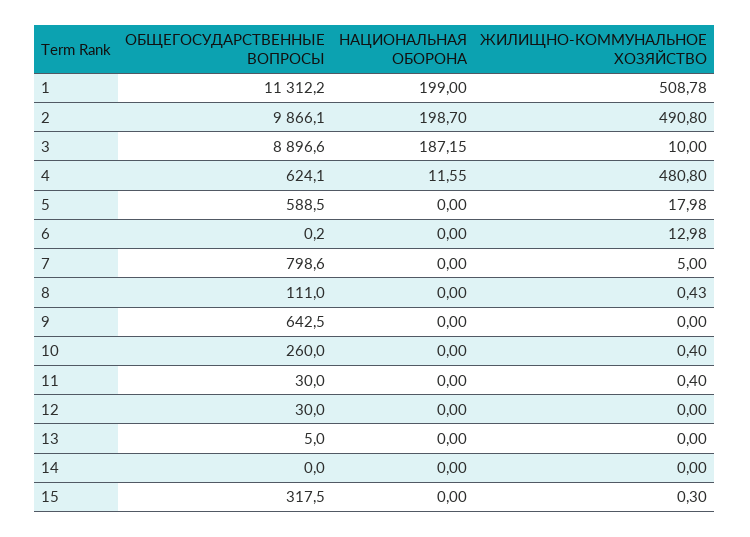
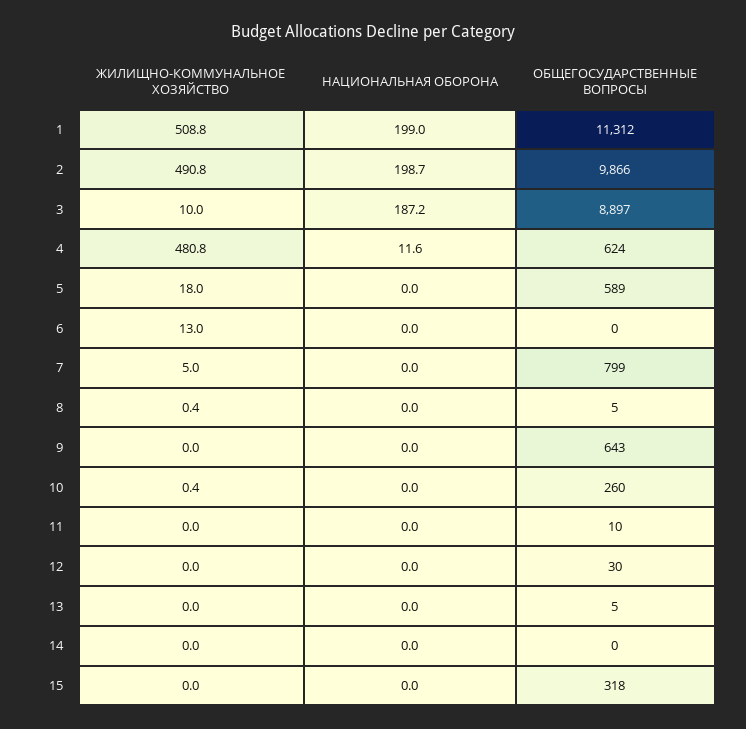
  {
    "ОБЩЕГОСУДАРСТВЕННЫЕ ВОПРОСЫ": {
      "1": 11312.2,
      "2": 9866.1,
      "3": 8896.6,
      "4": 624.1,
      "5": 588.5,
      "6": 0.2,
      "7": 798.6,
-     "8": 111,
+     "8": 5,
      "9": 642.5,
      "10": 260,
-     "11": 30,
+     "11": 10,
      "12": 30,
      "13": 5,
      "14": 0,
      "15": 317.5
    },
    "НАЦИОНАЛЬНАЯ ОБОРОНА": {
      "1": 199,
      "2": 198.7,
      "3": 187.15,
      "4": 11.55,
      "5": 0,
      "6": 0,
      "7": 0,
      "8": 0,
      "9": 0,
      "10": 0,
      "11": 0,
      "12": 0,
      "13": 0,
      "14": 0,
      "15": 0
    },
    "ЖИЛИЩНО-КОММУНАЛЬНОЕ ХОЗЯЙСТВО": {
      "1": 508.78,
      "2": 490.8,
      "3": 10,
      "4": 480.8,
      "5": 17.98,
      "6": 12.98,
      "7": 5,
      "8": 0.43,
      "9": 0,
      "10": 0.4,
-     "11": 0.4,
+     "11": 0,
      "12": 0,
      "13": 0,
      "14": 0,
-     "15": 0.3
+     "15": 0
    }
  }

